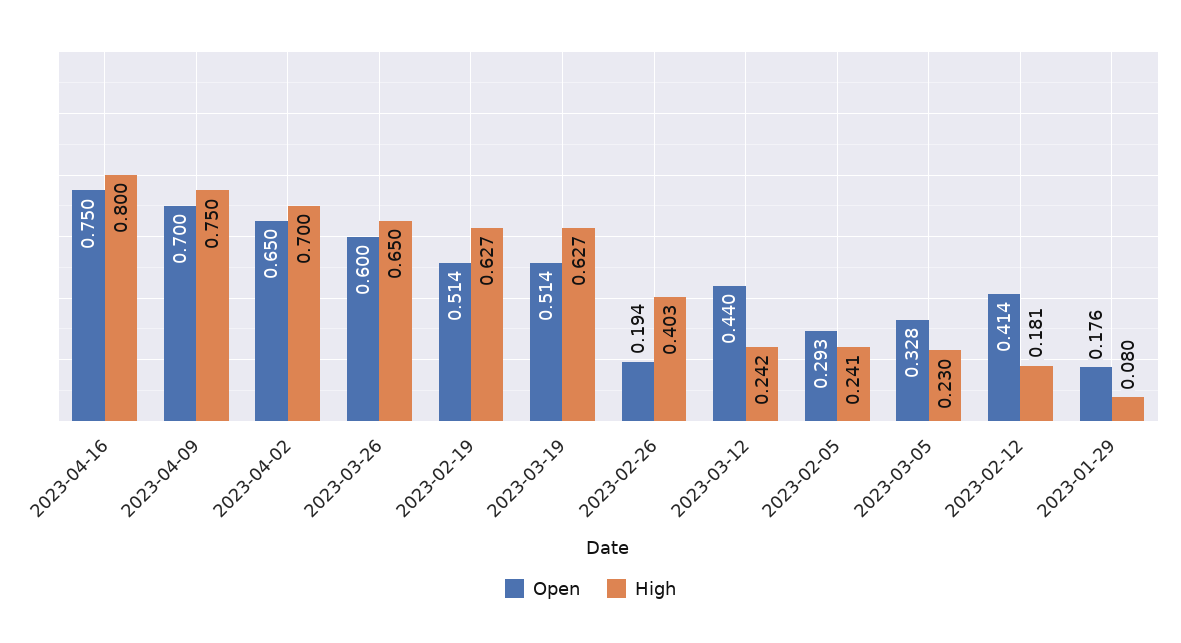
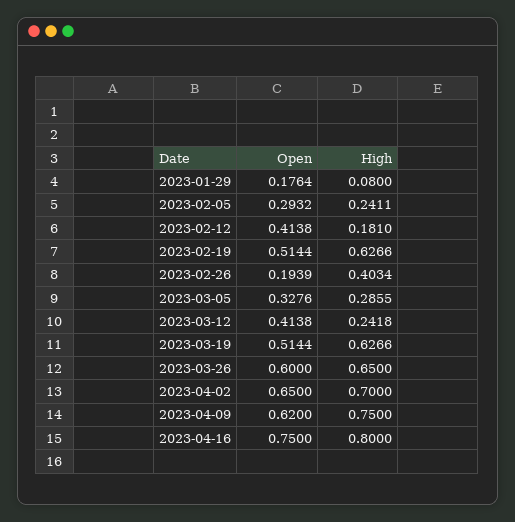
  {
    "Open": {
      "2023-04-16": 0.75,
-     "2023-04-09": 0.7,
+     "2023-04-09": 0.62,
      "2023-04-02": 0.65,
      "2023-03-26": 0.6,
      "2023-02-19": 0.5144,
      "2023-03-19": 0.5144,
      "2023-02-26": 0.1939,
-     "2023-03-12": 0.44,
+     "2023-03-12": 0.4138,
      "2023-02-05": 0.2932,
      "2023-03-05": 0.3276,
      "2023-02-12": 0.4138,
      "2023-01-29": 0.1764
    },
    "High": {
      "2023-04-16": 0.8,
      "2023-04-09": 0.75,
      "2023-04-02": 0.7,
      "2023-03-26": 0.65,
      "2023-02-19": 0.6266,
      "2023-03-19": 0.6266,
      "2023-02-26": 0.4034,
      "2023-03-12": 0.2418,
      "2023-02-05": 0.2411,
-     "2023-03-05": 0.23,
+     "2023-03-05": 0.2855,
      "2023-02-12": 0.181,
      "2023-01-29": 0.08
    }
  }

